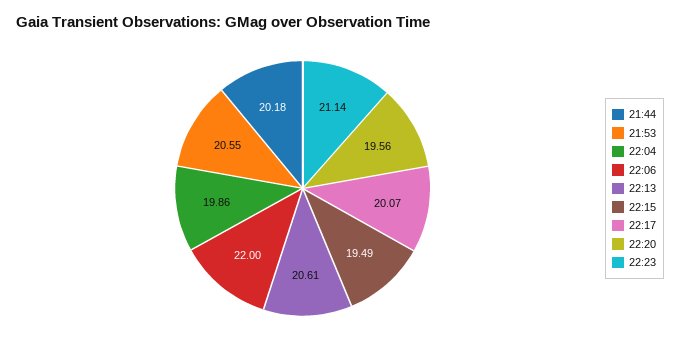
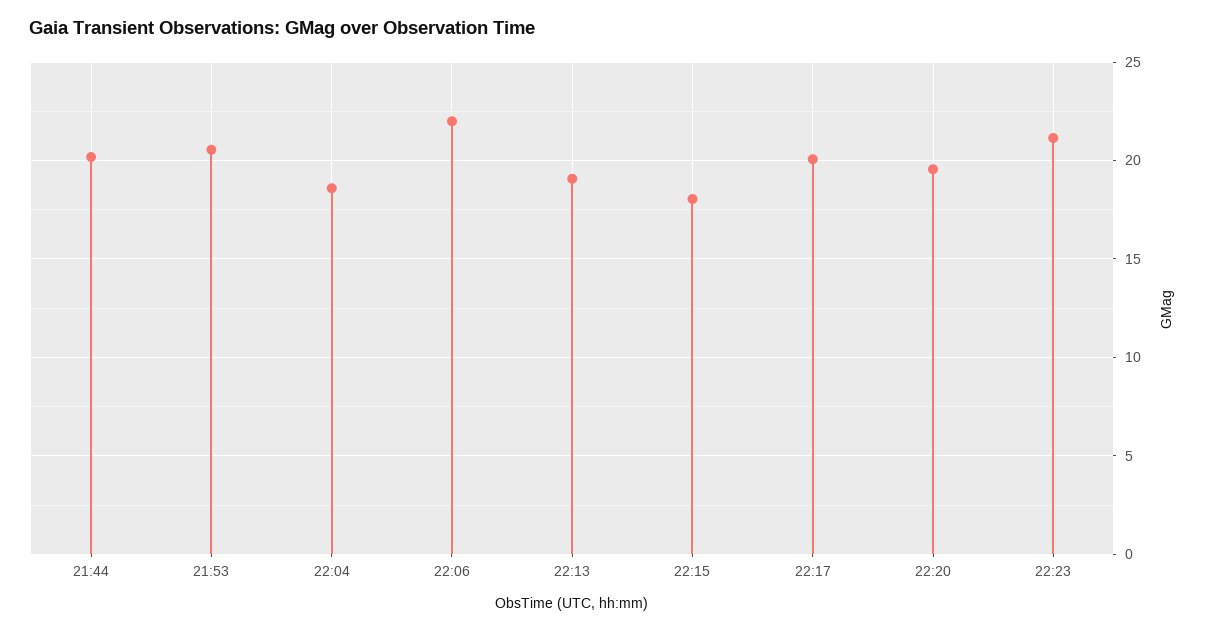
  {
    "21:44": 20.18,
    "21:53": 20.55,
-   "22:04": 19.86,
+   "22:04": 18.5,
    "22:06": 22,
-   "22:13": 20.61,
+   "22:13": 19,
-   "22:15": 19.49,
+   "22:15": 18,
    "22:17": 20.07,
    "22:20": 19.56,
    "22:23": 21.14
  }

